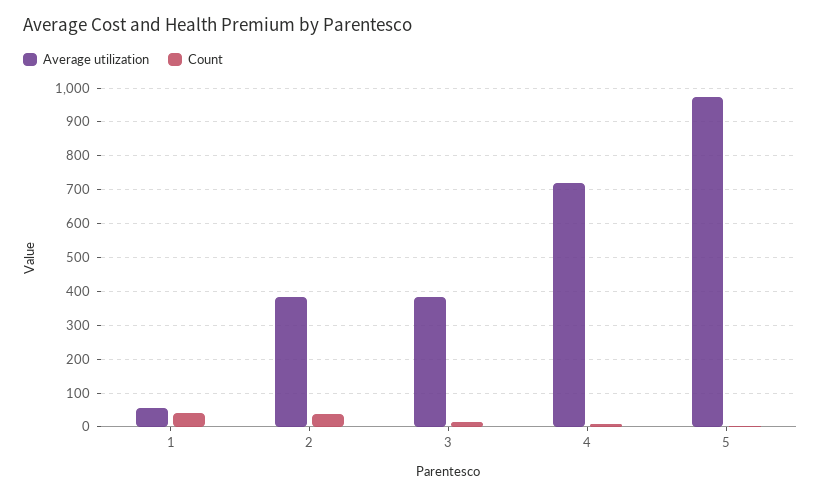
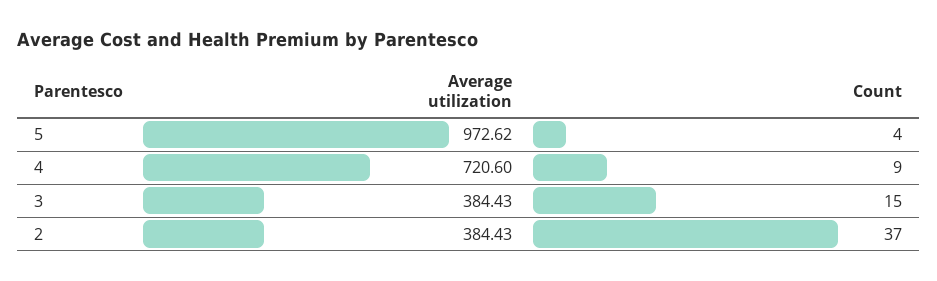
  {
    "Average utilization": {
-     "1": 60,
      "2": 384.43,
      "3": 384.43,
      "4": 720.6,
      "5": 972.62
    },
    "Count": {
-     "1": 40,
      "2": 37,
      "3": 15,
      "4": 9,
      "5": 4
    }
  }

